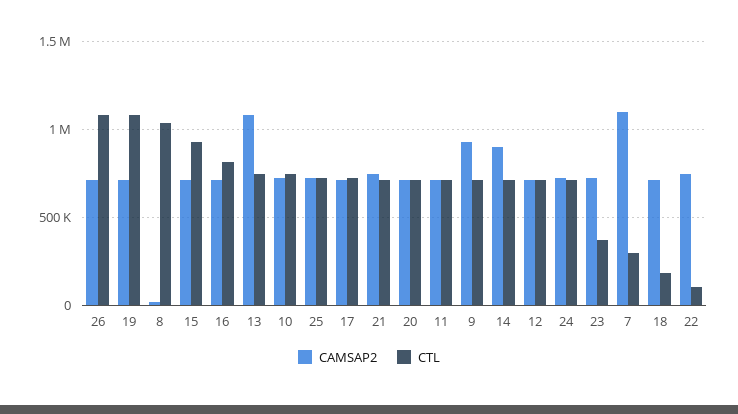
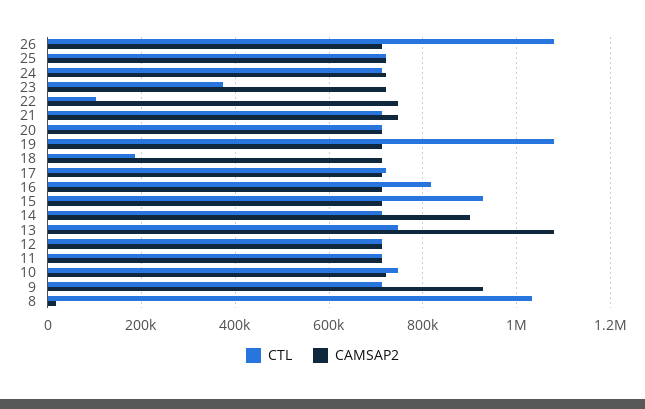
  {
    "CAMSAP2": {
      "26": 720000,
      "19": 720000,
      "8": 20000,
      "15": 720000,
      "16": 720000,
      "13": 1080000,
      "10": 720000,
      "25": 720000,
      "17": 720000,
      "21": 740000,
      "20": 720000,
      "11": 720000,
      "9": 920000,
      "14": 900000,
      "12": 720000,
      "24": 720000,
      "23": 720000,
-     "7": 1100000,
      "18": 720000,
      "22": 740000
    },
    "CTL": {
      "26": 1080000,
      "19": 1080000,
      "8": 1040000,
      "15": 920000,
      "16": 820000,
      "13": 740000,
      "10": 740000,
      "25": 720000,
      "17": 720000,
      "21": 720000,
      "20": 720000,
      "11": 720000,
      "9": 720000,
      "14": 720000,
      "12": 720000,
      "24": 720000,
      "23": 380000,
-     "7": 300000,
      "18": 180000,
      "22": 100000
    }
  }

